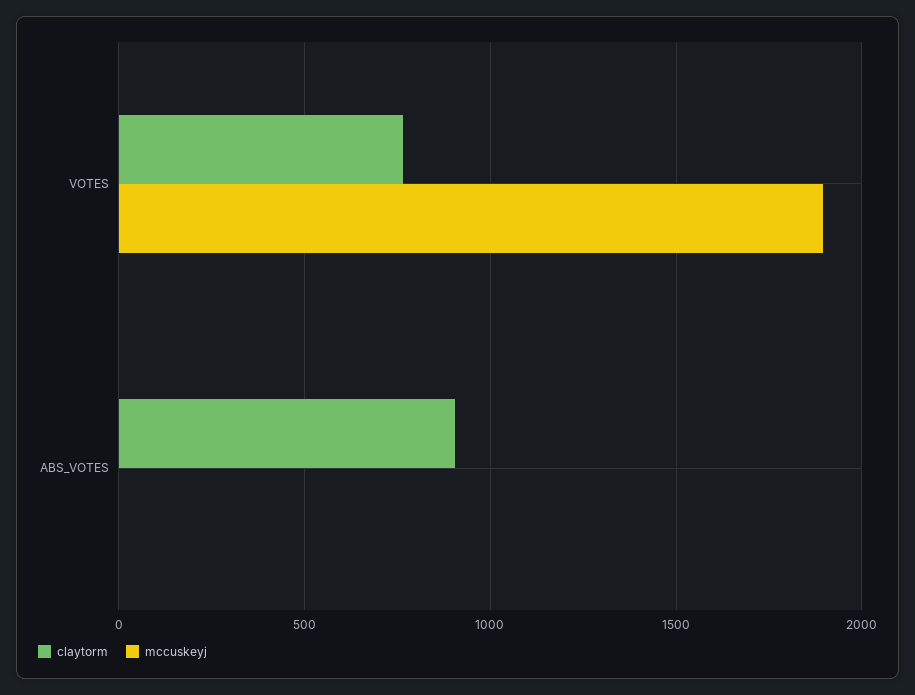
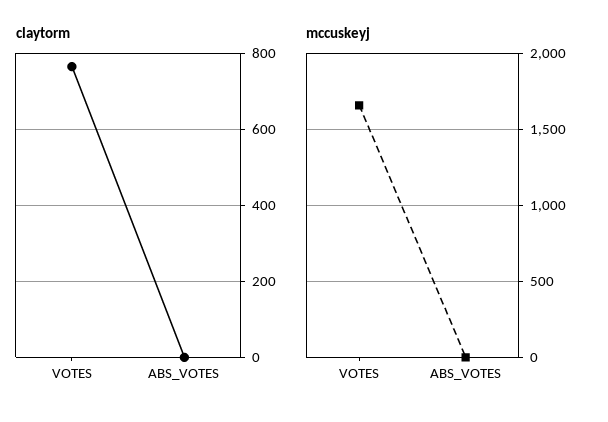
  {
    "claytorm": {
      "VOTES": 760,
-     "ABS_VOTES": 900
+     "ABS_VOTES": 0
    },
    "mccuskeyj": {
-     "VOTES": 1900,
+     "VOTES": 1650,
      "ABS_VOTES": 0
    }
  }

